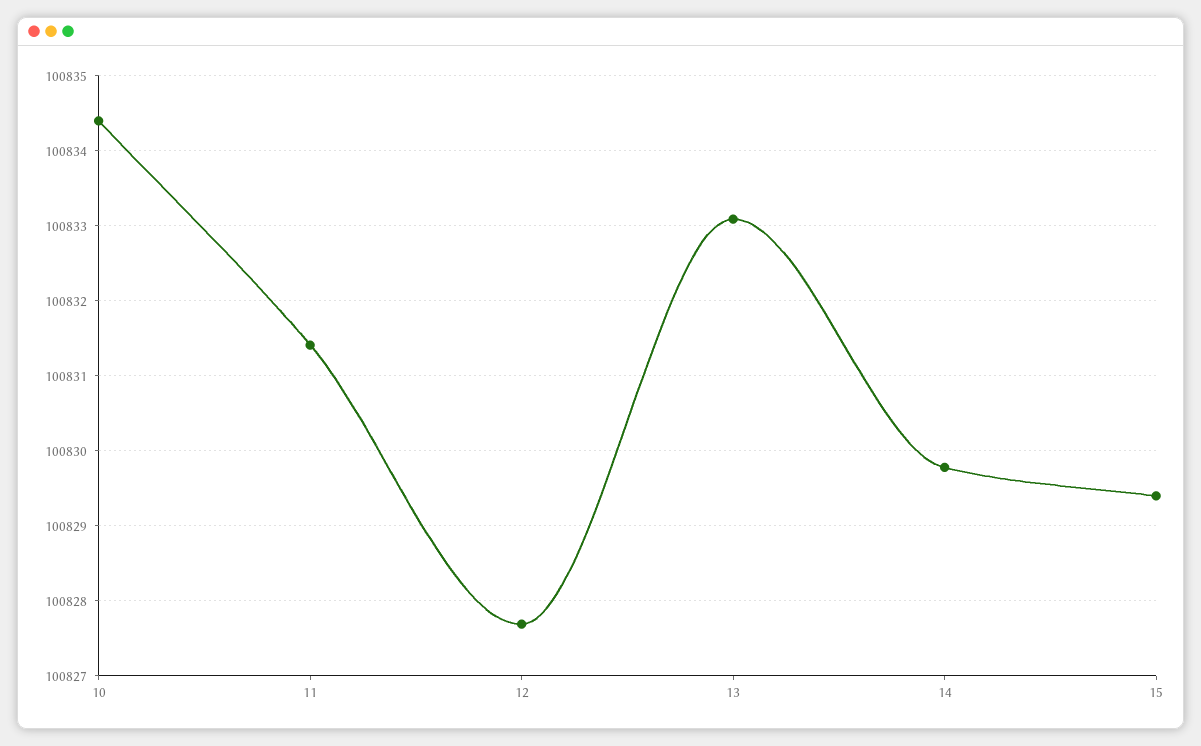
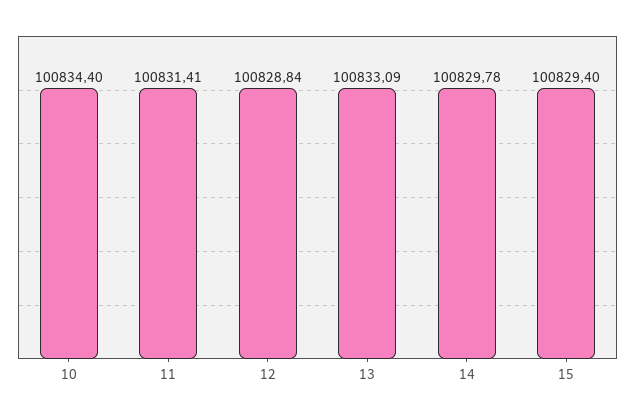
  {
    "10": 100834.4,
    "11": 100831.41,
-   "12": 100827.7,
+   "12": 100828.84,
    "13": 100833.09,
    "14": 100829.78,
    "15": 100829.4
  }

